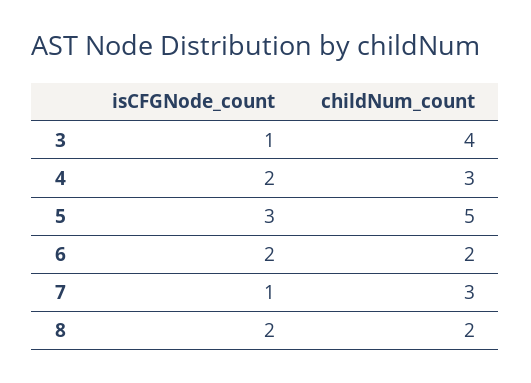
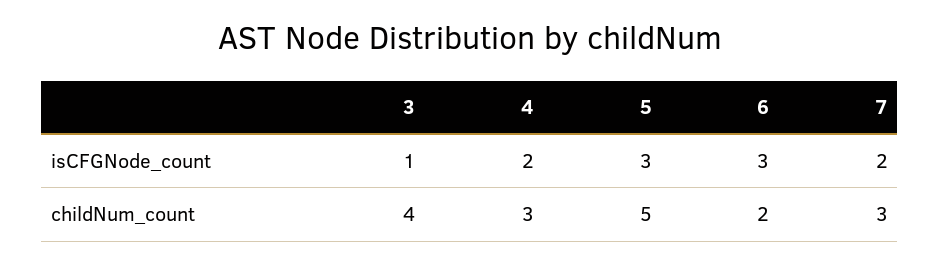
  {
    "isCFGNode_count": {
      "3": 1,
      "4": 2,
      "5": 3,
-     "6": 2,
+     "6": 3,
-     "7": 1,
+     "7": 2
-     "8": 2
    },
    "childNum_count": {
      "3": 4,
      "4": 3,
      "5": 5,
      "6": 2,
-     "7": 3,
+     "7": 3
-     "8": 2
    }
  }

